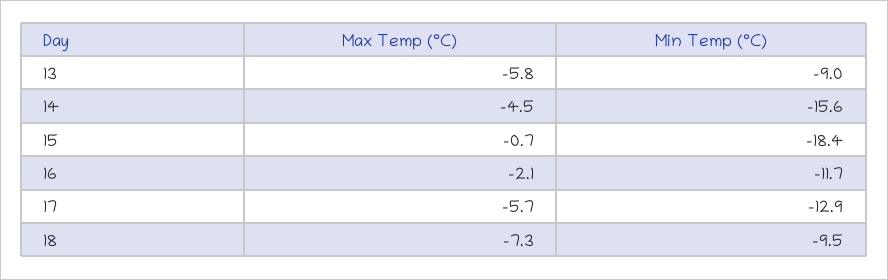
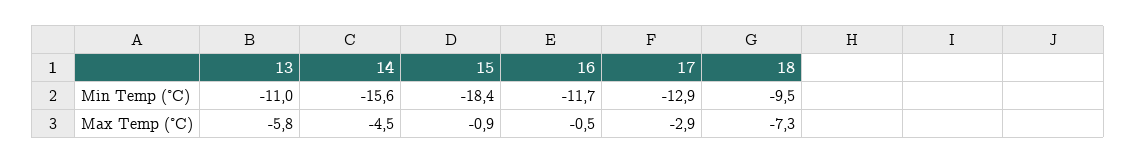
  {
    "Max Temp (°C)": {
      "13": -5.8,
      "14": -4.5,
-     "15": -0.7,
+     "15": -0.9,
-     "16": -2.1,
+     "16": -0.5,
-     "17": -5.7,
+     "17": -2.9,
      "18": -7.3
    },
    "Min Temp (°C)": {
-     "13": -9,
+     "13": -11,
      "14": -15.6,
      "15": -18.4,
      "16": -11.7,
      "17": -12.9,
      "18": -9.5
    }
  }

